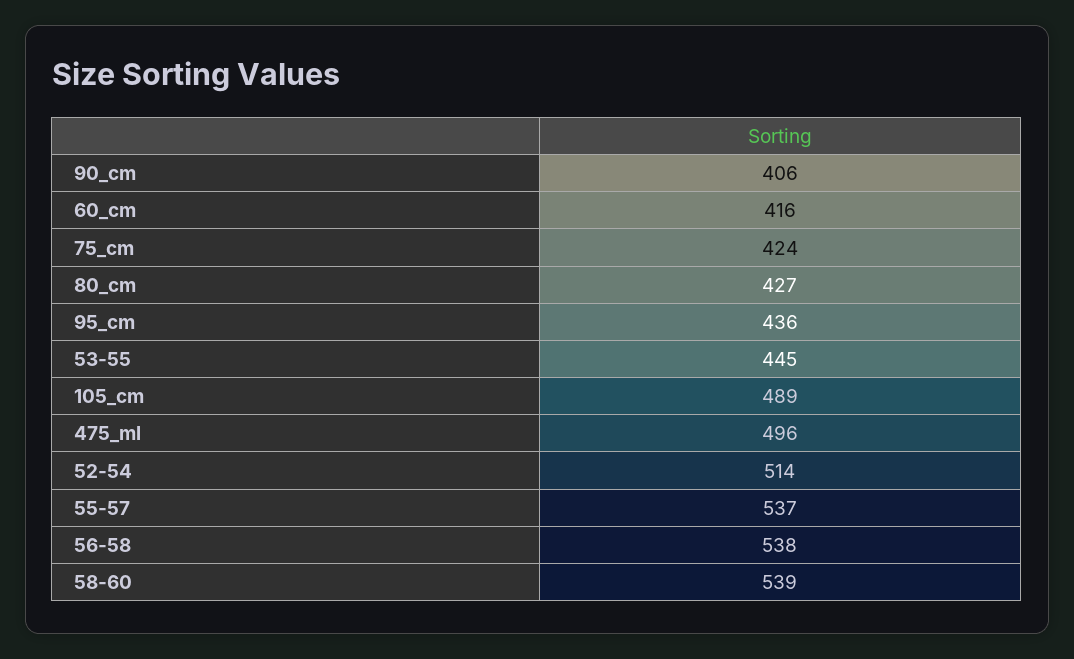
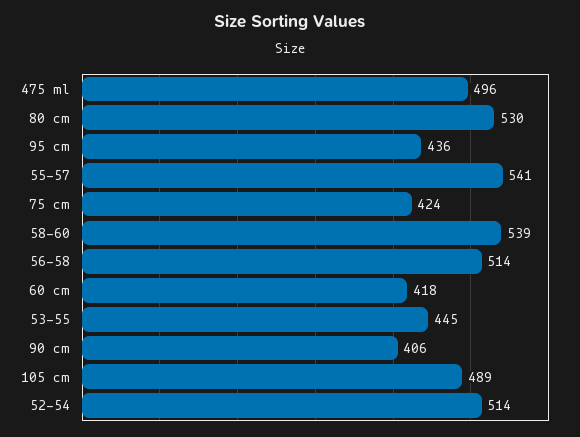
  {
    "90_cm": 406,
-   "60_cm": 416,
+   "60_cm": 418,
    "75_cm": 424,
-   "80_cm": 427,
+   "80_cm": 530,
    "95_cm": 436,
    "53-55": 445,
    "105_cm": 489,
    "475_ml": 496,
    "52-54": 514,
-   "55-57": 537,
+   "55-57": 541,
-   "56-58": 538,
+   "56-58": 514,
    "58-60": 539
  }

